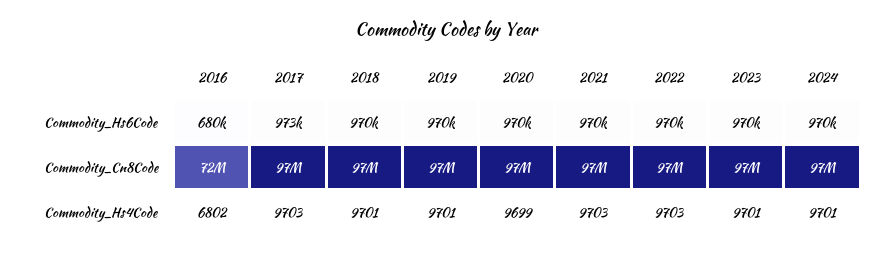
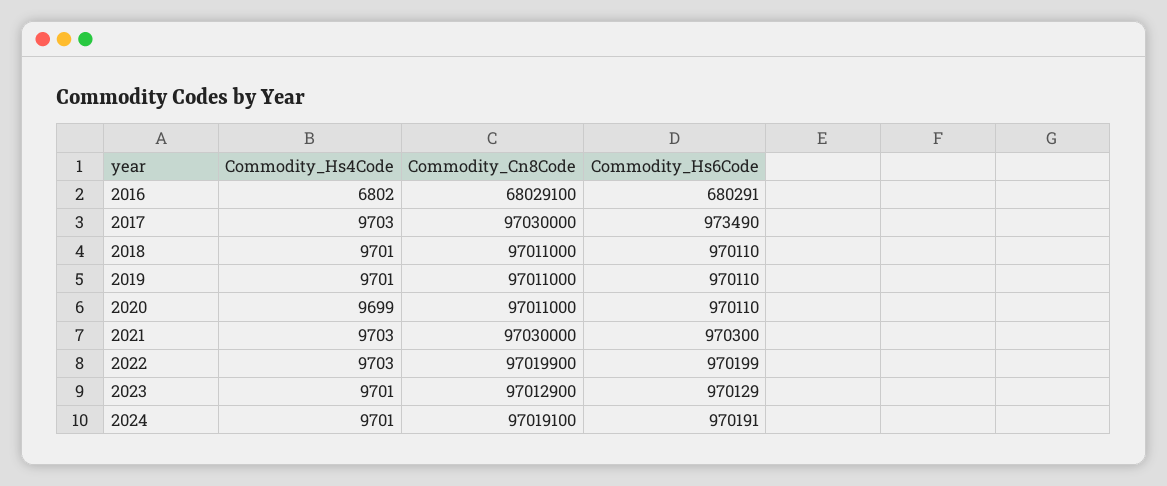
  {
    "2016": {
      "Commodity_Hs6Code": 680291,
-     "Commodity_Cn8Code": 72000000,
+     "Commodity_Cn8Code": 68029100,
      "Commodity_Hs4Code": 6802
    },
    "2017": {
      "Commodity_Hs6Code": 973490,
      "Commodity_Cn8Code": 97030000,
      "Commodity_Hs4Code": 9703
    },
    "2018": {
      "Commodity_Hs6Code": 970110,
      "Commodity_Cn8Code": 97011000,
      "Commodity_Hs4Code": 9701
    },
    "2019": {
      "Commodity_Hs6Code": 970110,
      "Commodity_Cn8Code": 97011000,
      "Commodity_Hs4Code": 9701
    },
    "2020": {
      "Commodity_Hs6Code": 970110,
      "Commodity_Cn8Code": 97011000,
      "Commodity_Hs4Code": 9699
    },
    "2021": {
      "Commodity_Hs6Code": 970300,
      "Commodity_Cn8Code": 97030000,
      "Commodity_Hs4Code": 9703
    },
    "2022": {
      "Commodity_Hs6Code": 970199,
      "Commodity_Cn8Code": 97019900,
      "Commodity_Hs4Code": 9703
    },
    "2023": {
      "Commodity_Hs6Code": 970129,
      "Commodity_Cn8Code": 97012900,
      "Commodity_Hs4Code": 9701
    },
    "2024": {
      "Commodity_Hs6Code": 970191,
      "Commodity_Cn8Code": 97019100,
      "Commodity_Hs4Code": 9701
    }
  }

